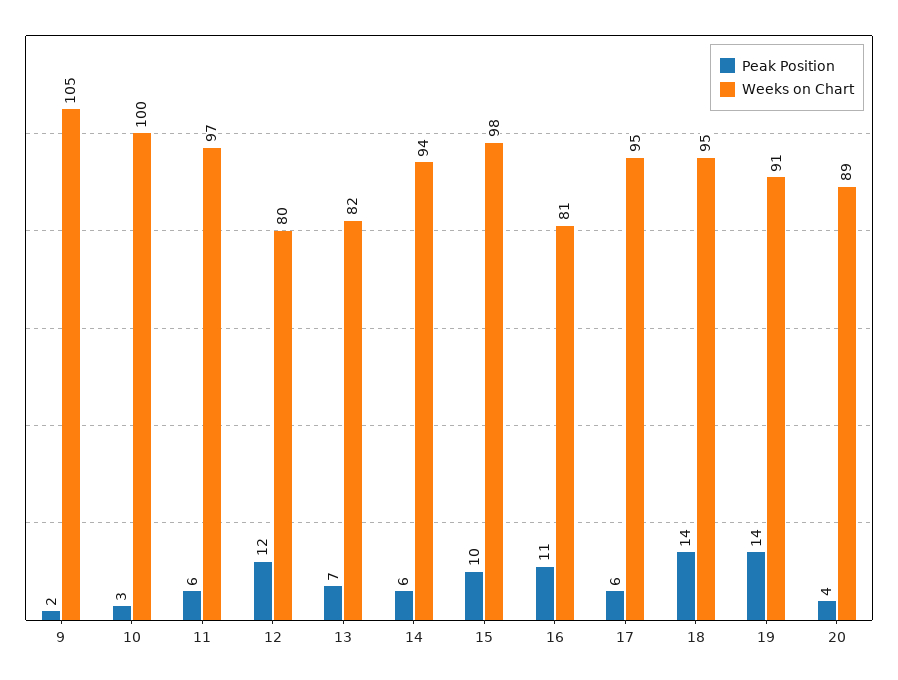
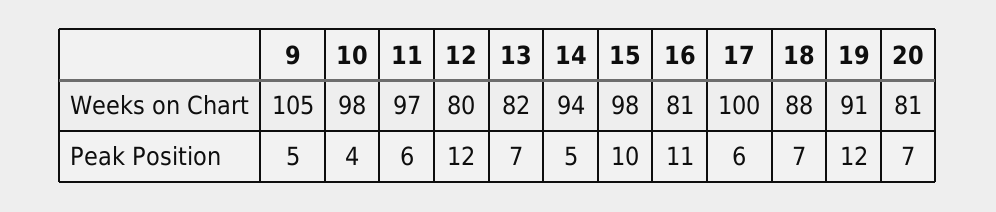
  {
    "Peak Position": {
-     "9": 2,
+     "9": 5,
-     "10": 3,
+     "10": 4,
      "11": 6,
      "12": 12,
      "13": 7,
-     "14": 6,
+     "14": 5,
      "15": 10,
      "16": 11,
      "17": 6,
-     "18": 14,
+     "18": 7,
-     "19": 14,
+     "19": 12,
-     "20": 4
+     "20": 7
    },
    "Weeks on Chart": {
      "9": 105,
-     "10": 100,
+     "10": 98,
      "11": 97,
      "12": 80,
      "13": 82,
      "14": 94,
      "15": 98,
      "16": 81,
-     "17": 95,
+     "17": 100,
-     "18": 95,
+     "18": 88,
      "19": 91,
-     "20": 89
+     "20": 81
    }
  }

